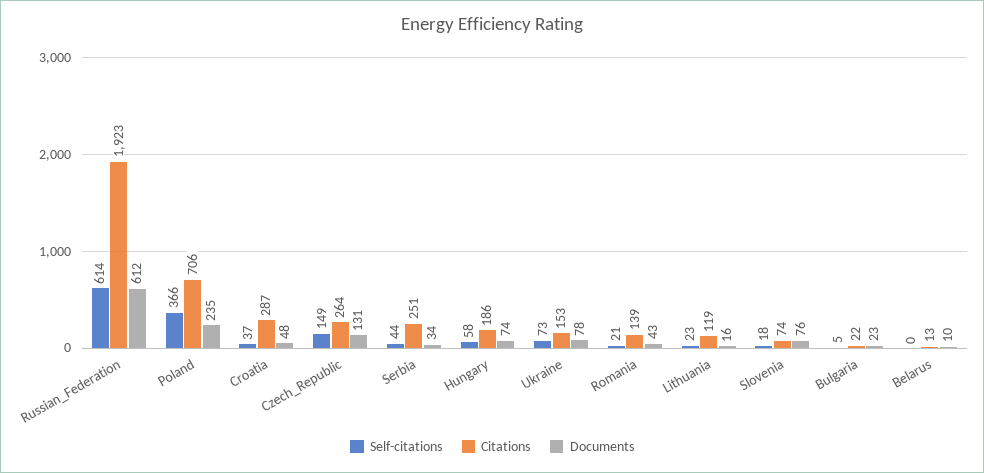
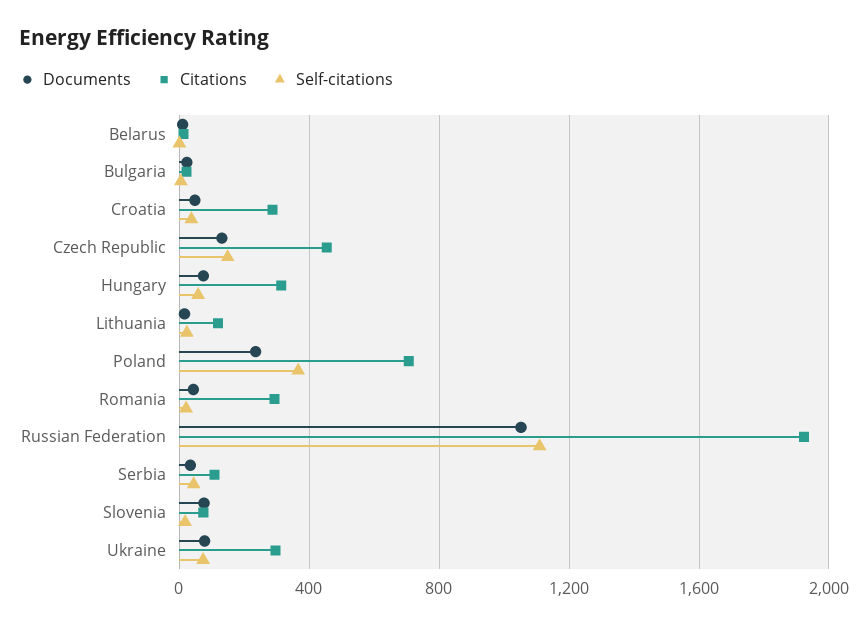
  {
    "Self-citations": {
-     "Russian_Federation": 614,
+     "Russian_Federation": 1100,
      "Poland": 366,
      "Croatia": 37,
      "Czech_Republic": 149,
      "Serbia": 44,
      "Hungary": 58,
      "Ukraine": 73,
      "Romania": 21,
      "Lithuania": 23,
      "Slovenia": 18,
      "Bulgaria": 5,
      "Belarus": 0
    },
    "Citations": {
      "Russian_Federation": 1923,
      "Poland": 706,
      "Croatia": 287,
-     "Czech_Republic": 264,
+     "Czech_Republic": 450,
-     "Serbia": 251,
+     "Serbia": 100,
-     "Hungary": 186,
+     "Hungary": 300,
-     "Ukraine": 153,
+     "Ukraine": 300,
-     "Romania": 139,
+     "Romania": 300,
      "Lithuania": 119,
      "Slovenia": 74,
      "Bulgaria": 22,
      "Belarus": 13
    },
    "Documents": {
-     "Russian_Federation": 612,
+     "Russian_Federation": 1050,
      "Poland": 235,
      "Croatia": 48,
      "Czech_Republic": 131,
      "Serbia": 34,
      "Hungary": 74,
      "Ukraine": 78,
      "Romania": 43,
      "Lithuania": 16,
      "Slovenia": 76,
      "Bulgaria": 23,
      "Belarus": 10
    }
  }

